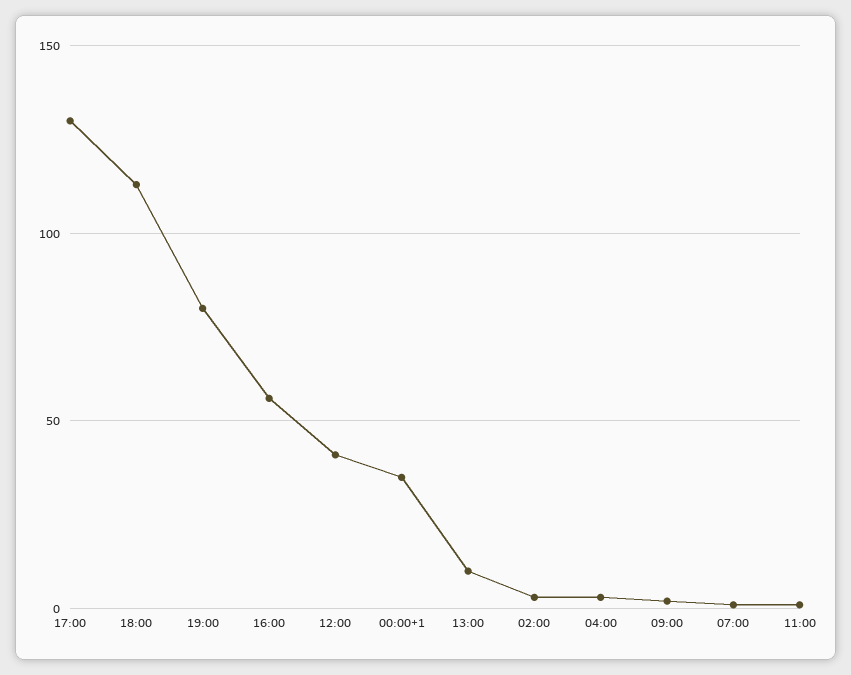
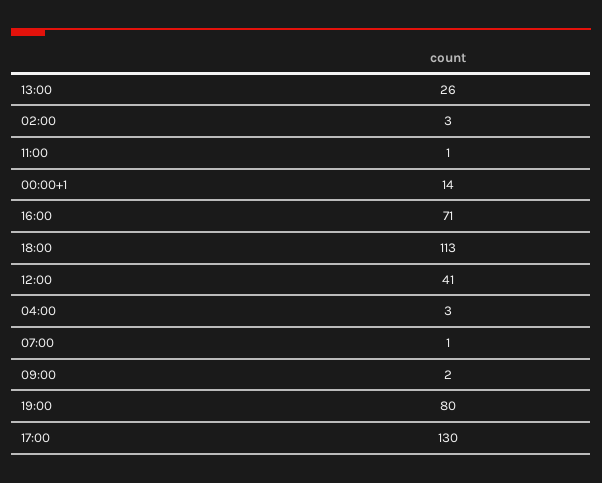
  {
    "17:00": 130,
    "18:00": 113,
    "19:00": 80,
-   "16:00": 55,
+   "16:00": 71,
    "12:00": 41,
-   "00:00+1": 35,
+   "00:00+1": 14,
-   "13:00": 10,
+   "13:00": 26,
    "02:00": 3,
    "04:00": 3,
    "09:00": 2,
    "07:00": 1,
    "11:00": 1
  }

